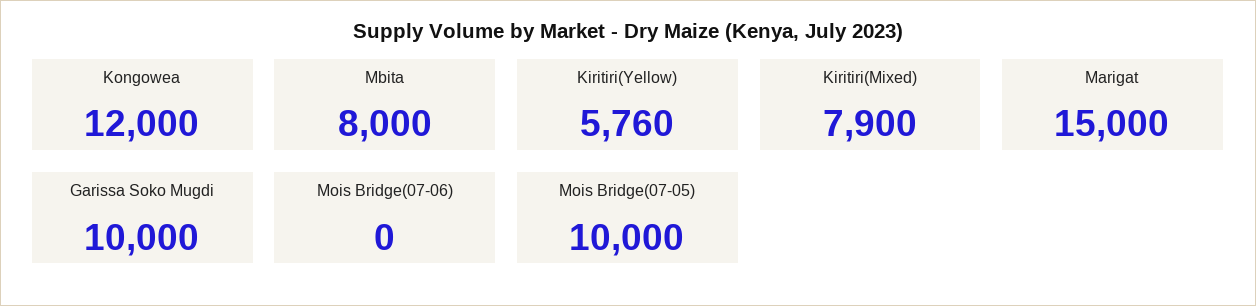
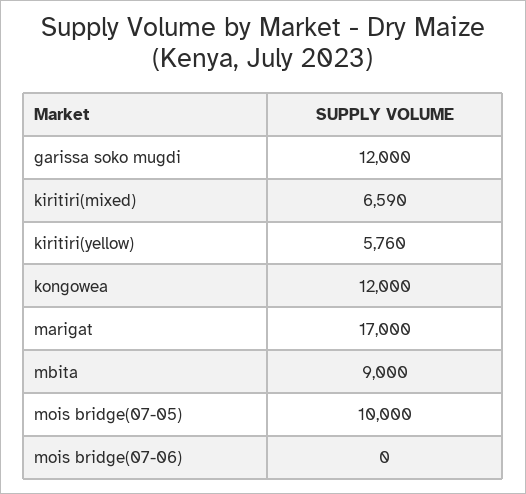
  {
    "Kongowea": 12000,
-   "Mbita": 8000,
+   "Mbita": 9000,
    "Kiritiri(Yellow)": 5760,
-   "Kiritiri(Mixed)": 7900,
+   "Kiritiri(Mixed)": 6590,
-   "Marigat": 15000,
+   "Marigat": 17000,
-   "Garissa Soko Mugdi": 10000,
+   "Garissa Soko Mugdi": 12000,
    "Mois Bridge(07-06)": 0,
    "Mois Bridge(07-05)": 10000
  }

